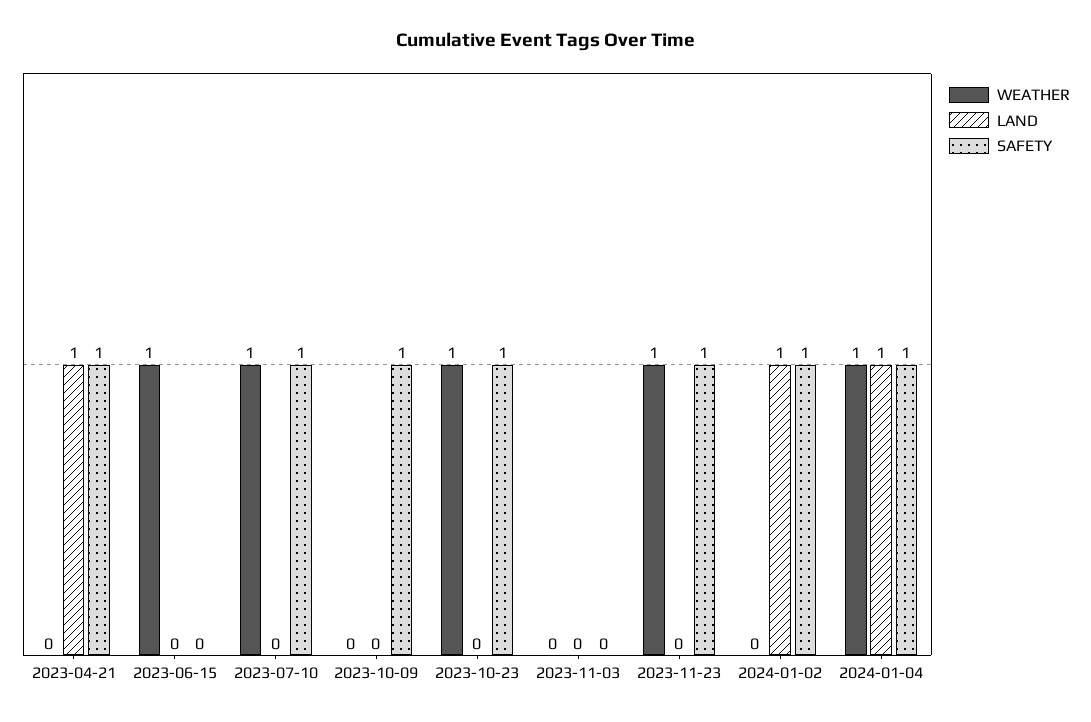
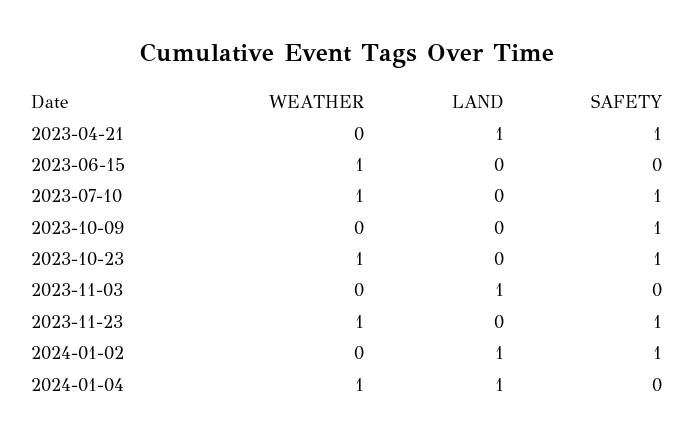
  {
    "WEATHER": {
      "2023-04-21": 0,
      "2023-06-15": 1,
      "2023-07-10": 1,
      "2023-10-09": 0,
      "2023-10-23": 1,
      "2023-11-03": 0,
      "2023-11-23": 1,
      "2024-01-02": 0,
      "2024-01-04": 1
    },
    "LAND": {
      "2023-04-21": 1,
      "2023-06-15": 0,
      "2023-07-10": 0,
      "2023-10-09": 0,
      "2023-10-23": 0,
-     "2023-11-03": 0,
+     "2023-11-03": 1,
      "2023-11-23": 0,
      "2024-01-02": 1,
      "2024-01-04": 1
    },
    "SAFETY": {
      "2023-04-21": 1,
      "2023-06-15": 0,
      "2023-07-10": 1,
      "2023-10-09": 1,
      "2023-10-23": 1,
      "2023-11-03": 0,
      "2023-11-23": 1,
      "2024-01-02": 1,
-     "2024-01-04": 1
+     "2024-01-04": 0
    }
  }

